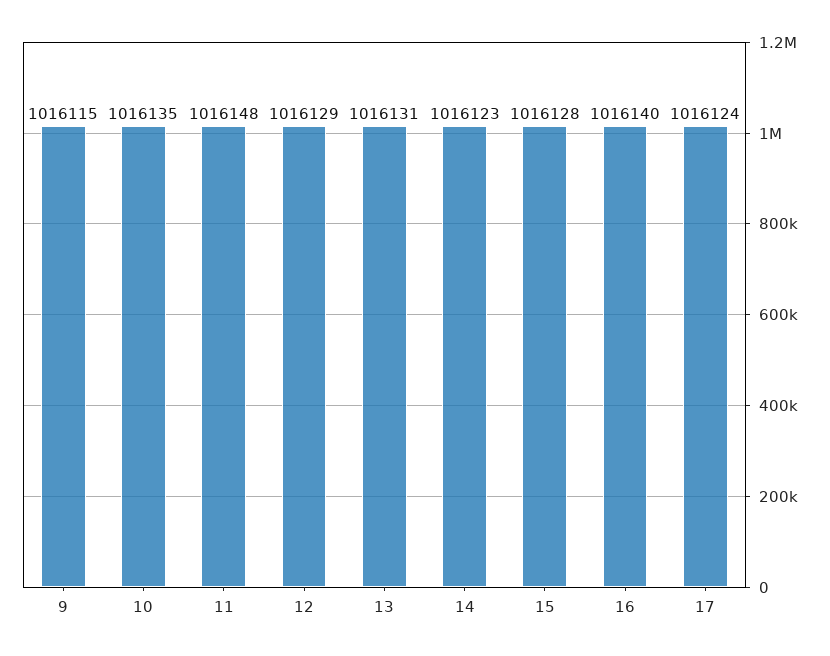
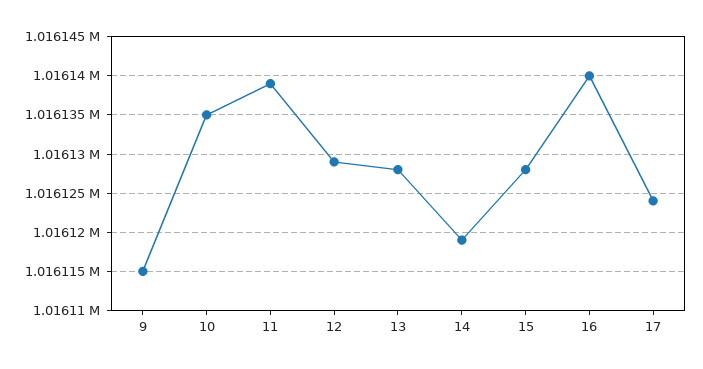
  {
    "9": 1016115,
    "10": 1016135,
-   "11": 1016148,
+   "11": 1016139,
    "12": 1016129,
-   "13": 1016131,
+   "13": 1016128,
-   "14": 1016123,
+   "14": 1016119,
    "15": 1016128,
    "16": 1016140,
    "17": 1016124
  }

